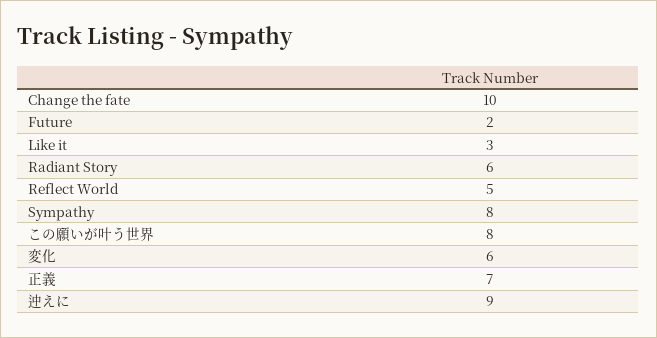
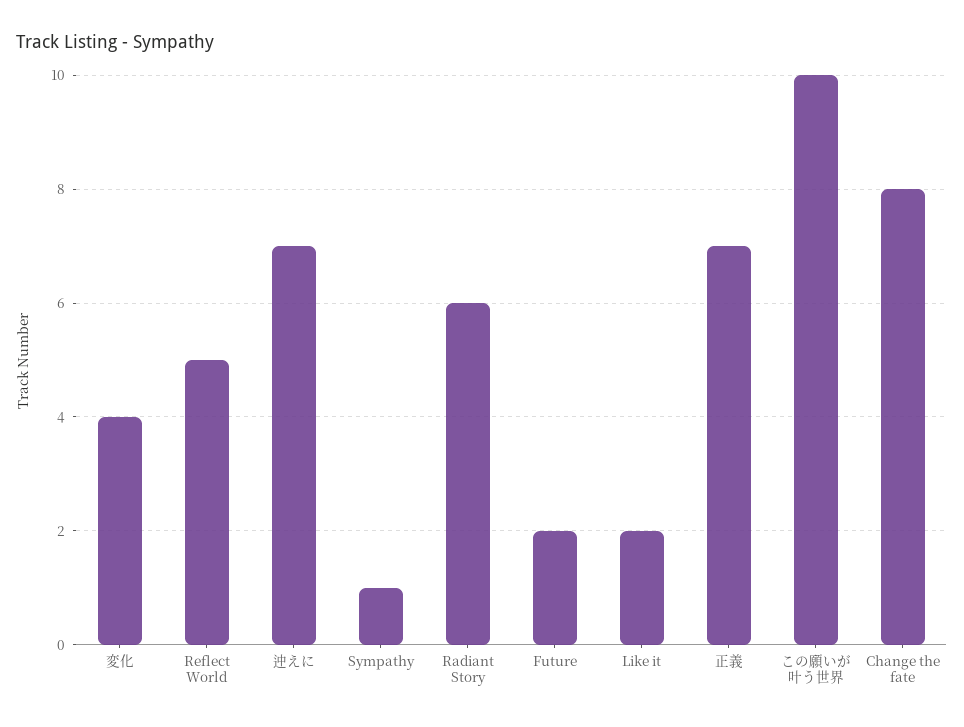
  {
-   "Change the fate": 10,
+   "Change the fate": 8,
    "Future": 2,
-   "Like it": 3,
+   "Like it": 2,
    "Radiant Story": 6,
    "Reflect World": 5,
-   "Sympathy": 8,
+   "Sympathy": 1,
-   "この願いが叶う世界": 8,
+   "この願いが叶う世界": 10,
-   "変化": 6,
+   "変化": 4,
    "正義": 7,
-   "迚えに": 9
+   "迚えに": 7
  }

